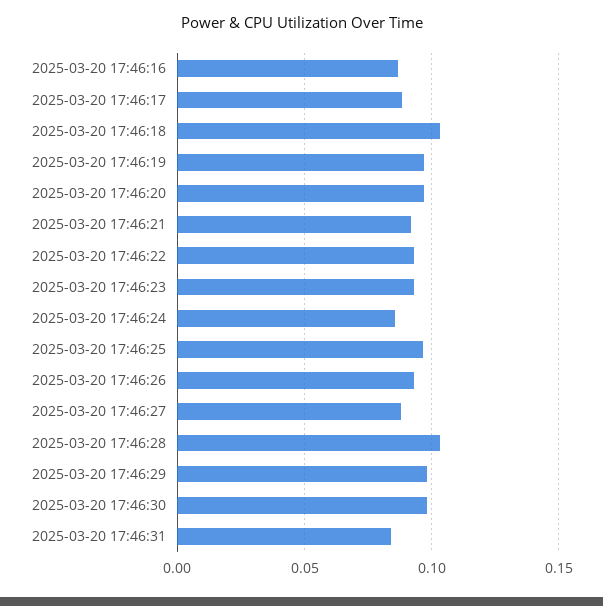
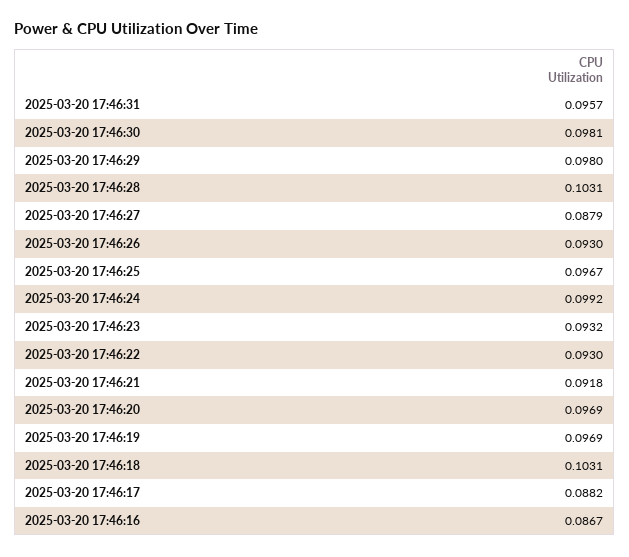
  {
    "2025-03-20 17:46:16": 0.0867,
    "2025-03-20 17:46:17": 0.0882,
    "2025-03-20 17:46:18": 0.1031,
    "2025-03-20 17:46:19": 0.0969,
    "2025-03-20 17:46:20": 0.0969,
    "2025-03-20 17:46:21": 0.0918,
    "2025-03-20 17:46:22": 0.093,
    "2025-03-20 17:46:23": 0.0932,
-   "2025-03-20 17:46:24": 0.085,
+   "2025-03-20 17:46:24": 0.0992,
    "2025-03-20 17:46:25": 0.0967,
    "2025-03-20 17:46:26": 0.093,
    "2025-03-20 17:46:27": 0.0879,
    "2025-03-20 17:46:28": 0.1031,
    "2025-03-20 17:46:29": 0.098,
    "2025-03-20 17:46:30": 0.0981,
-   "2025-03-20 17:46:31": 0.085
+   "2025-03-20 17:46:31": 0.0957
  }

